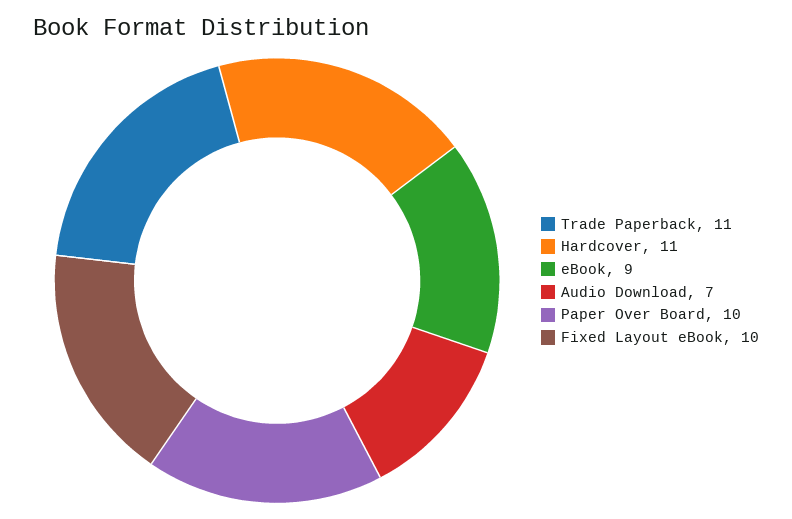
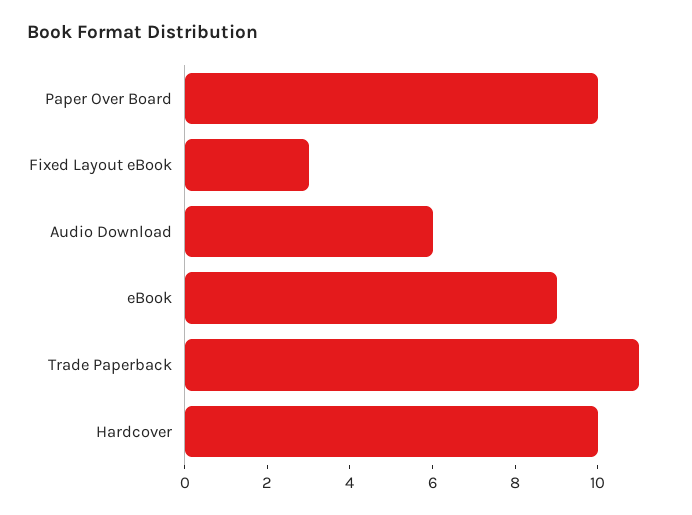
  {
    "Trade Paperback": 11,
-   "Hardcover": 11,
+   "Hardcover": 10,
    "eBook": 9,
-   "Audio Download": 7,
+   "Audio Download": 6,
    "Paper Over Board": 10,
-   "Fixed Layout eBook": 10
+   "Fixed Layout eBook": 3
  }

